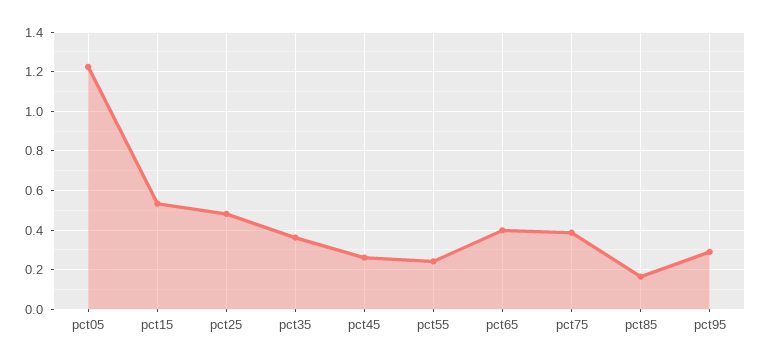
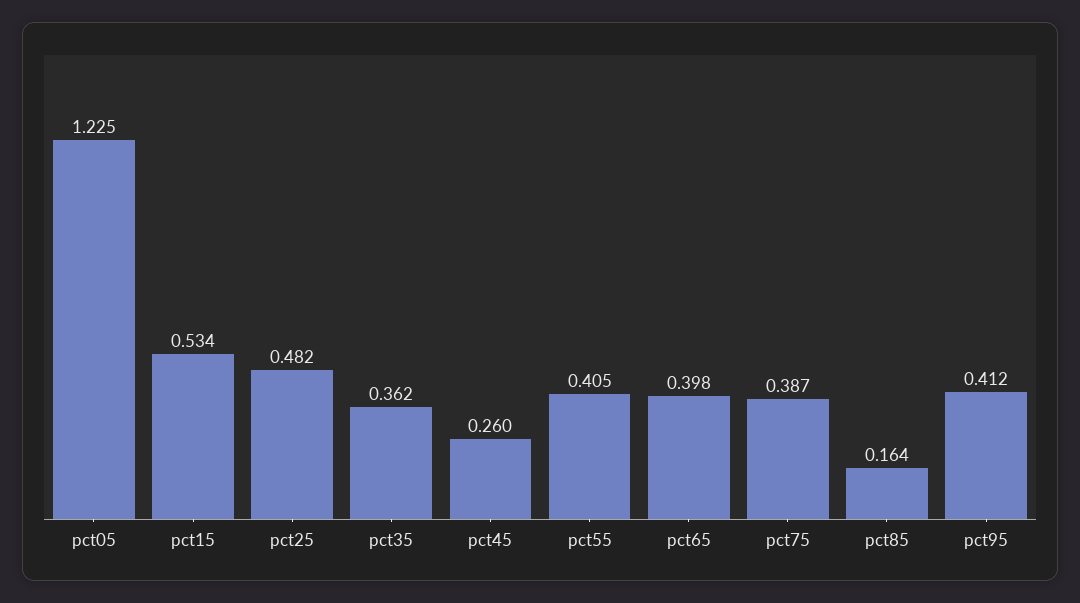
  {
    "pct05": 1.225,
    "pct15": 0.534,
    "pct25": 0.482,
    "pct35": 0.362,
    "pct45": 0.26,
-   "pct55": 0.25,
+   "pct55": 0.405,
    "pct65": 0.398,
    "pct75": 0.387,
    "pct85": 0.164,
-   "pct95": 0.3
+   "pct95": 0.412
  }

